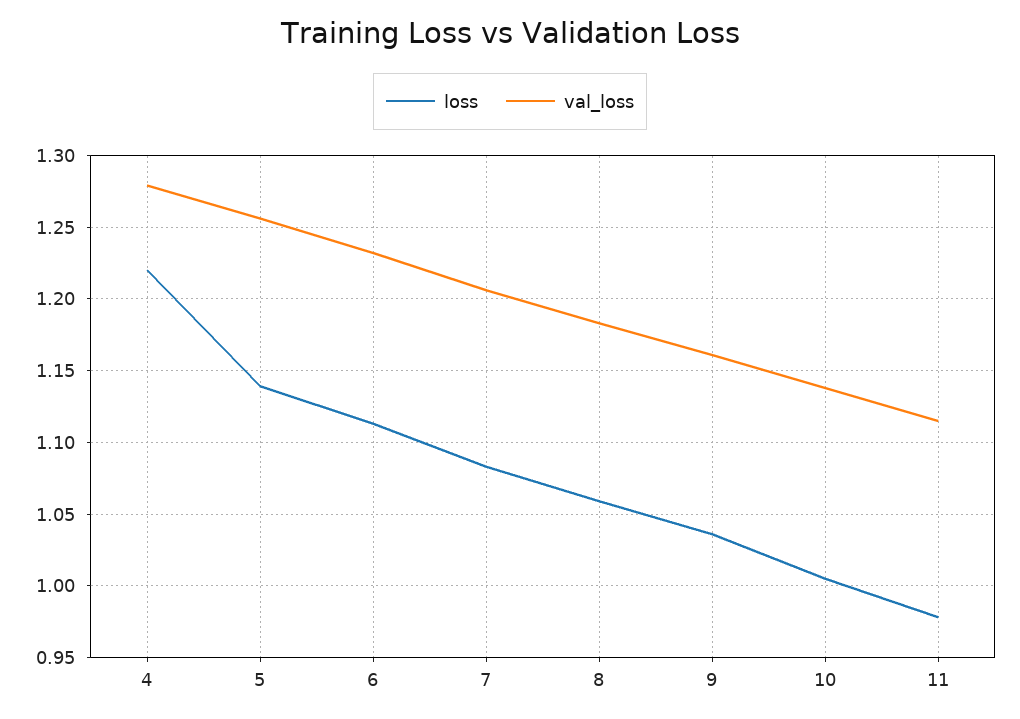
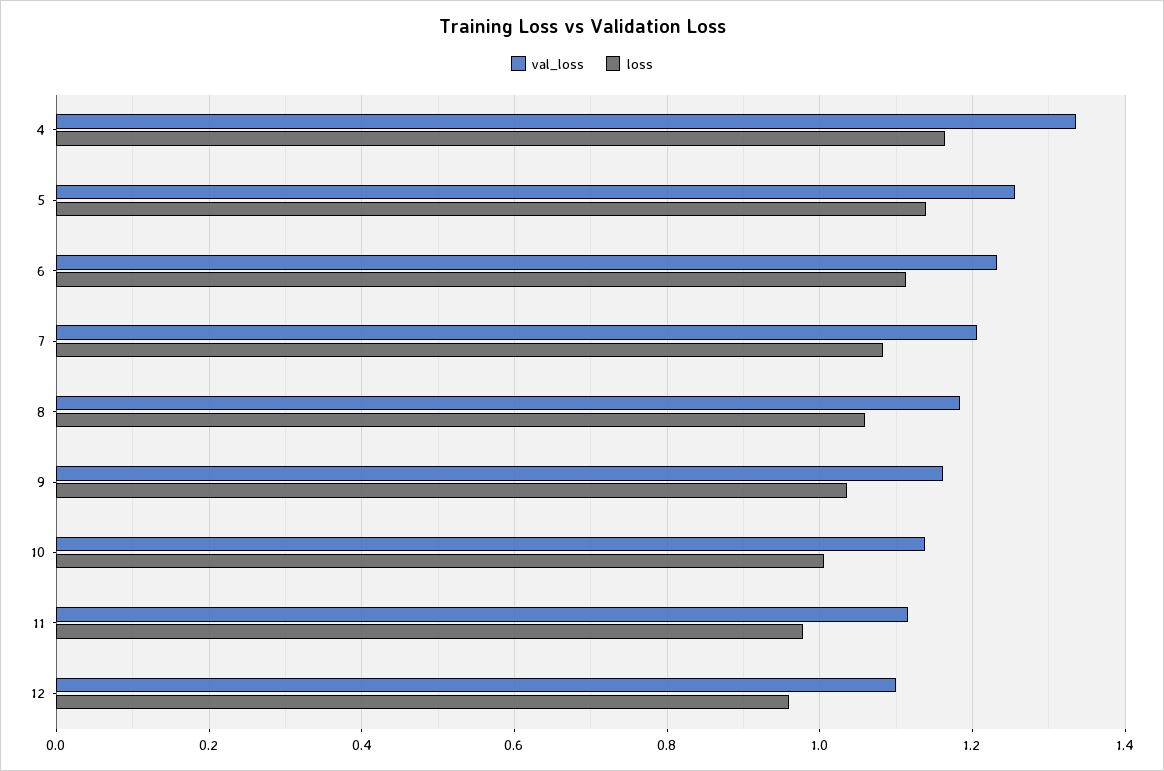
  {
    "loss": {
-     "4": 1.22,
+     "4": 1.16,
      "5": 1.14,
      "6": 1.115,
      "7": 1.085,
      "8": 1.06,
      "9": 1.035,
      "10": 1.005,
-     "11": 0.98
+     "11": 0.98,
+     "12": 0.96
    },
    "val_loss": {
-     "4": 1.28,
+     "4": 1.34,
      "5": 1.255,
      "6": 1.23,
      "7": 1.205,
      "8": 1.185,
      "9": 1.16,
      "10": 1.14,
-     "11": 1.115
+     "11": 1.115,
+     "12": 1.1
    }
  }

